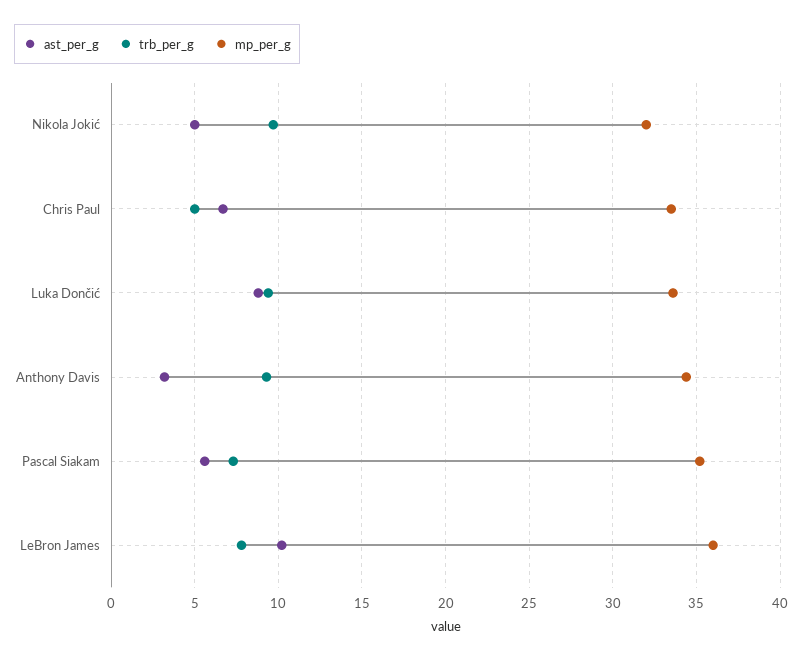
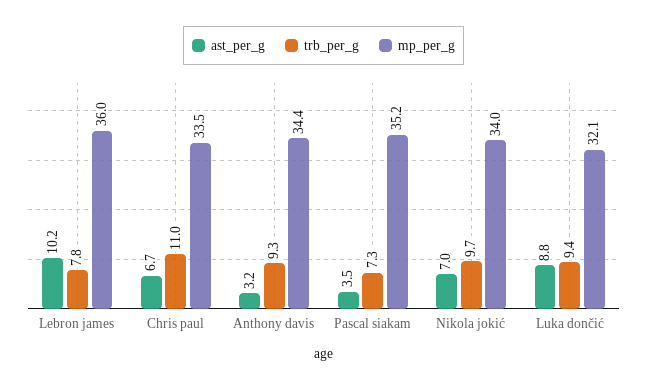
  {
    "ast_per_g": {
-     "Nikola Jokić": 5,
+     "Nikola Jokić": 7,
      "Chris Paul": 6.7,
      "Luka Dončić": 8.8,
      "Anthony Davis": 3.2,
-     "Pascal Siakam": 5.5,
+     "Pascal Siakam": 3.5,
      "LeBron James": 10.2
    },
    "trb_per_g": {
      "Nikola Jokić": 9.7,
-     "Chris Paul": 5,
+     "Chris Paul": 11,
      "Luka Dončić": 9.4,
      "Anthony Davis": 9.3,
      "Pascal Siakam": 7.3,
      "LeBron James": 7.8
    },
    "mp_per_g": {
-     "Nikola Jokić": 32,
+     "Nikola Jokić": 34,
      "Chris Paul": 33.5,
-     "Luka Dončić": 33.5,
+     "Luka Dončić": 32.1,
      "Anthony Davis": 34.4,
      "Pascal Siakam": 35.2,
      "LeBron James": 36
    }
  }

